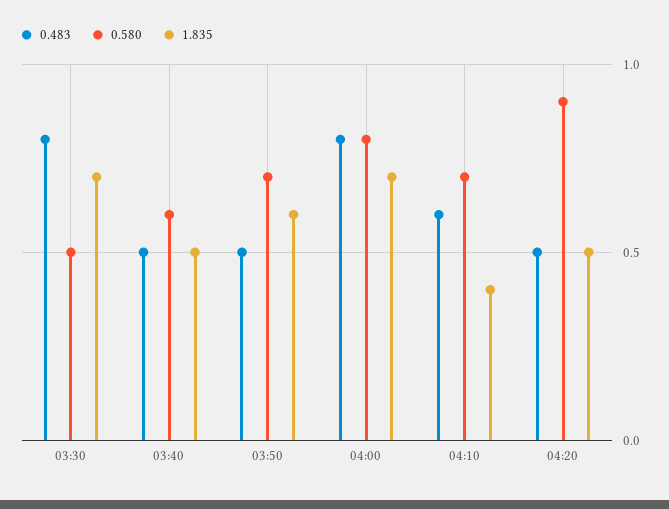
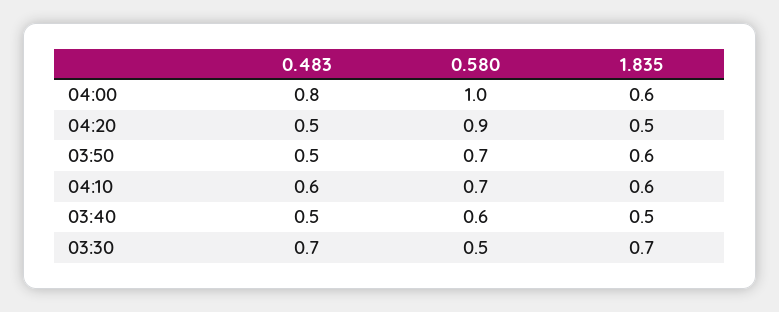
  {
    "0.483": {
-     "03:30": 0.8,
+     "03:30": 0.7,
      "03:40": 0.5,
      "03:50": 0.5,
      "04:00": 0.8,
      "04:10": 0.6,
      "04:20": 0.5
    },
    "0.580": {
      "03:30": 0.5,
      "03:40": 0.6,
      "03:50": 0.7,
-     "04:00": 0.8,
+     "04:00": 1,
      "04:10": 0.7,
      "04:20": 0.9
    },
    "1.835": {
      "03:30": 0.7,
      "03:40": 0.5,
      "03:50": 0.6,
-     "04:00": 0.7,
+     "04:00": 0.6,
-     "04:10": 0.4,
+     "04:10": 0.6,
      "04:20": 0.5
    }
  }

